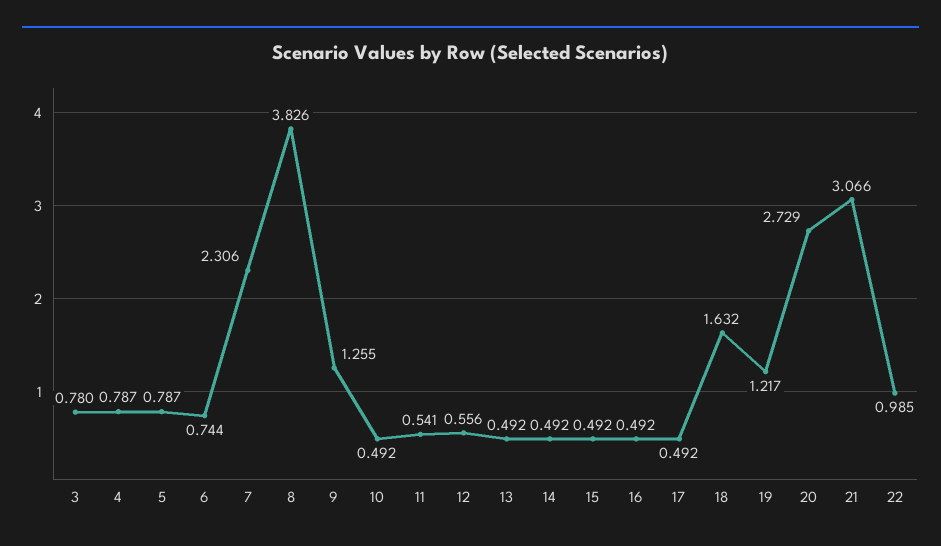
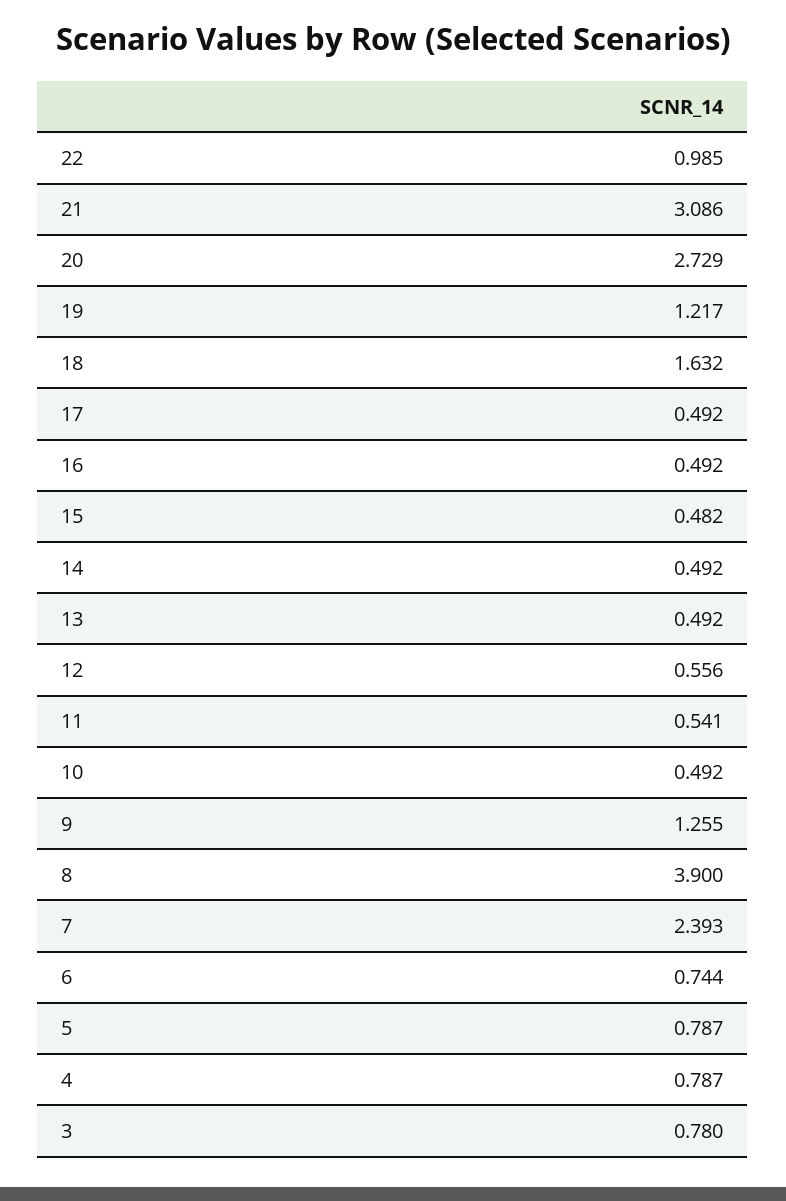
  {
    "3": 0.78,
    "4": 0.787,
    "5": 0.787,
    "6": 0.744,
-   "7": 2.306,
+   "7": 2.393,
-   "8": 3.826,
+   "8": 3.9,
    "9": 1.255,
    "10": 0.492,
    "11": 0.541,
    "12": 0.556,
    "13": 0.492,
    "14": 0.492,
-   "15": 0.492,
+   "15": 0.482,
    "16": 0.492,
    "17": 0.492,
    "18": 1.632,
    "19": 1.217,
    "20": 2.729,
-   "21": 3.066,
+   "21": 3.086,
    "22": 0.985
  }

